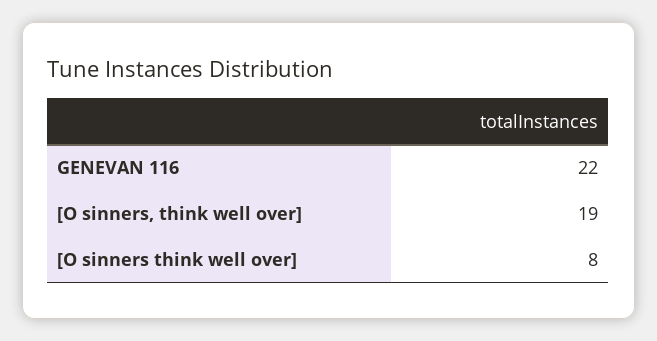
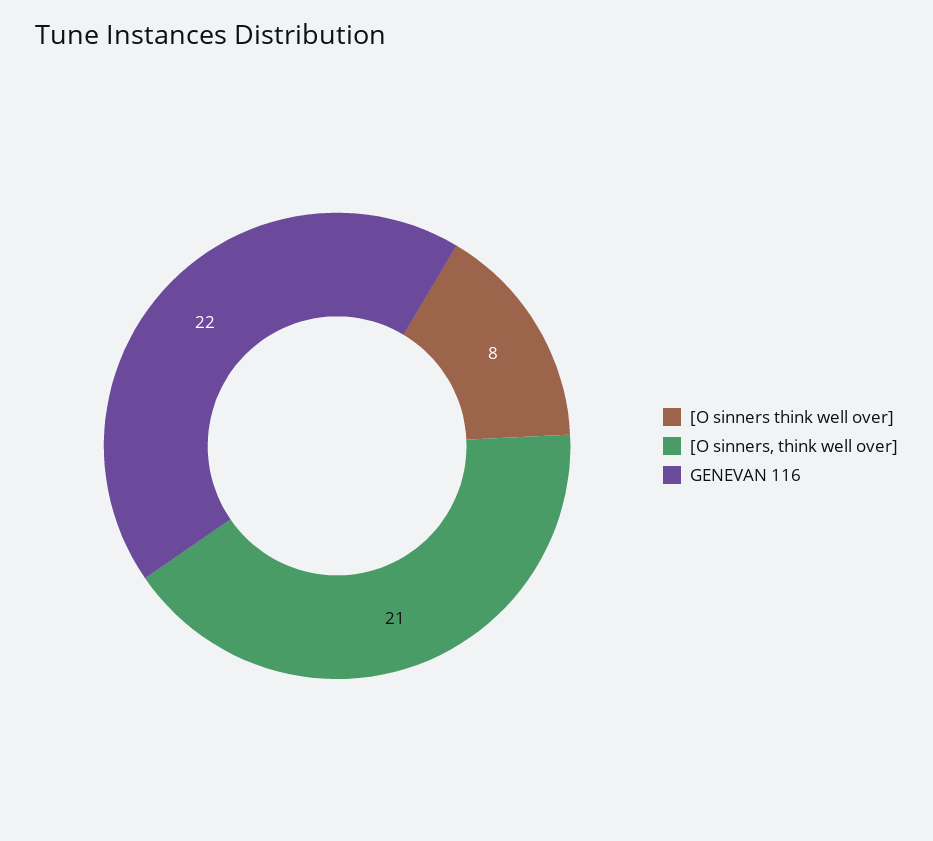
  {
    "GENEVAN 116": 22,
-   "[O sinners, think well over]": 19,
+   "[O sinners, think well over]": 21,
    "[O sinners think well over]": 8
  }

